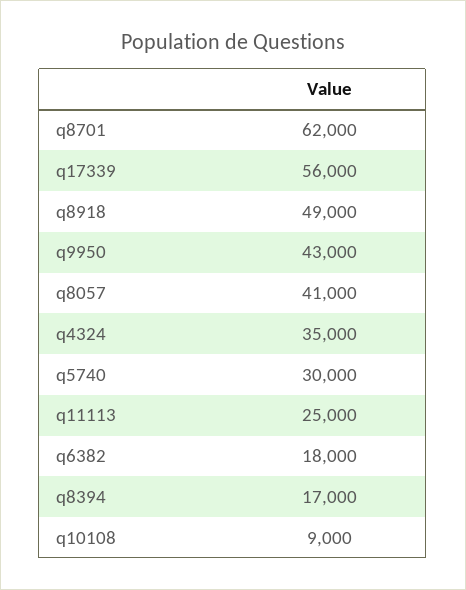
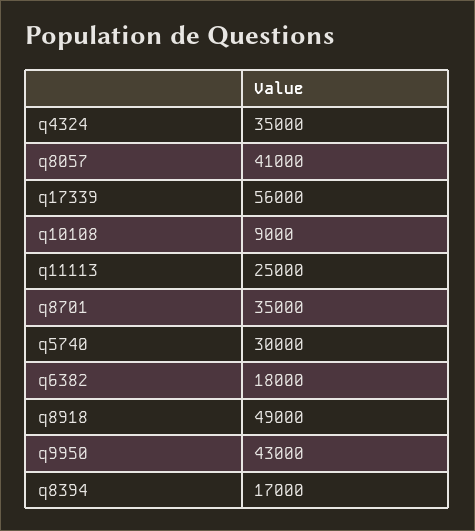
  {
-   "q8701": 62000,
+   "q8701": 35000,
    "q17339": 56000,
    "q8918": 49000,
    "q9950": 43000,
    "q8057": 41000,
    "q4324": 35000,
    "q5740": 30000,
    "q11113": 25000,
    "q6382": 18000,
    "q8394": 17000,
    "q10108": 9000
  }

